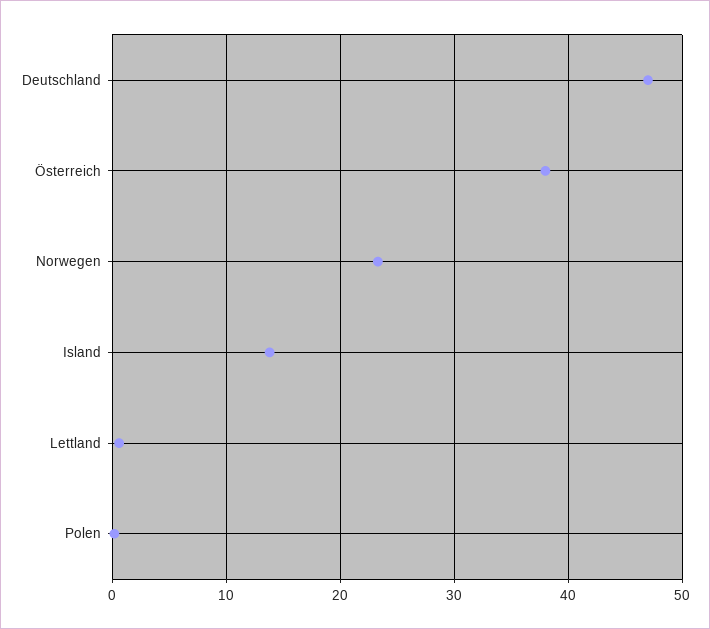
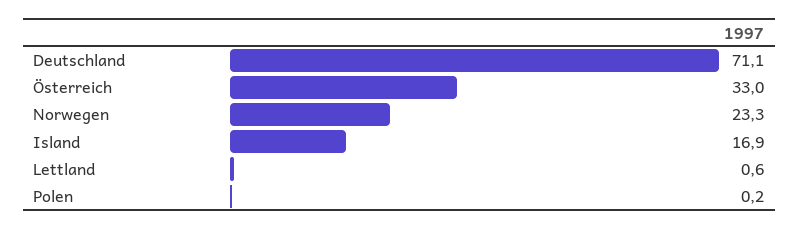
  {
-   "Deutschland": 47,
+   "Deutschland": 71.1,
-   "Österreich": 38,
+   "Österreich": 33,
    "Norwegen": 23.3,
-   "Island": 14,
+   "Island": 16.9,
    "Lettland": 0.6,
    "Polen": 0.2
  }

